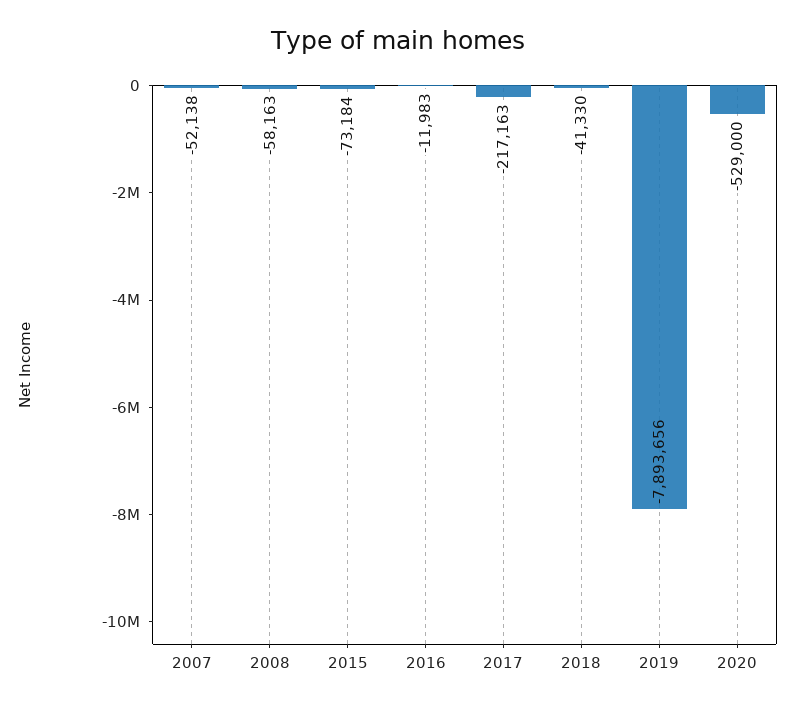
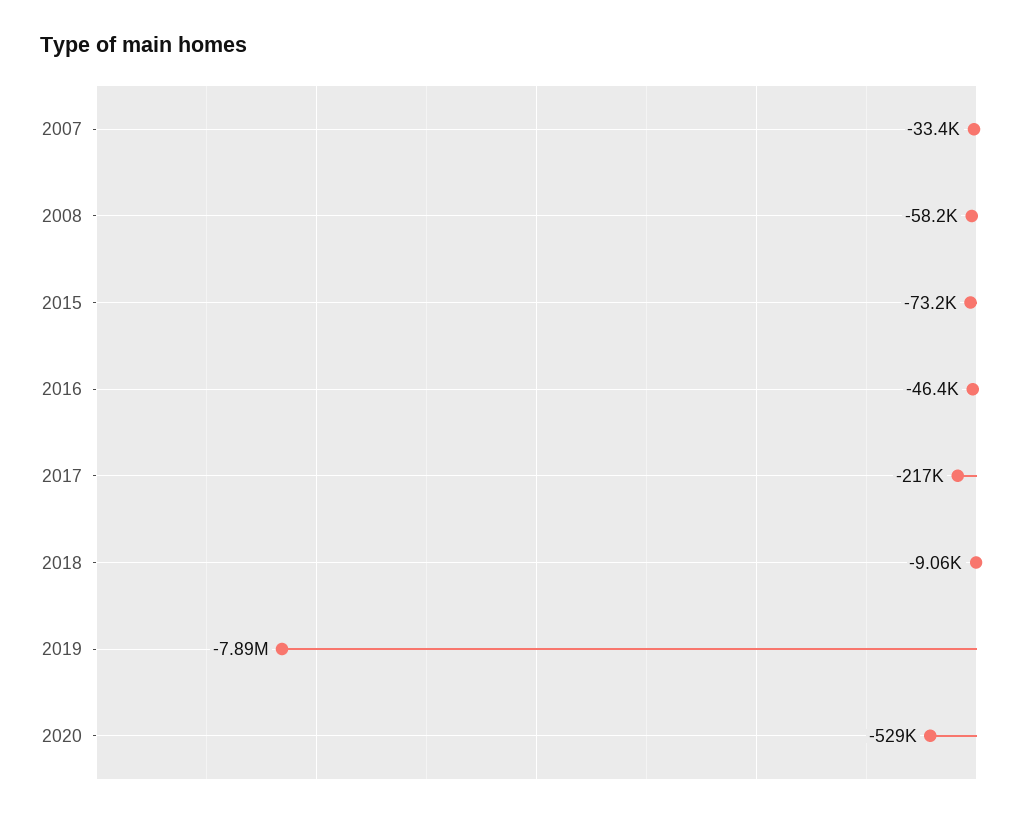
  {
-   "2007": -52138,
+   "2007": -33400,
    "2008": -58163,
    "2015": -73184,
-   "2016": -11983,
+   "2016": -46400,
    "2017": -217163,
-   "2018": -41330,
+   "2018": -9060,
    "2019": -7893656,
    "2020": -529000
  }

